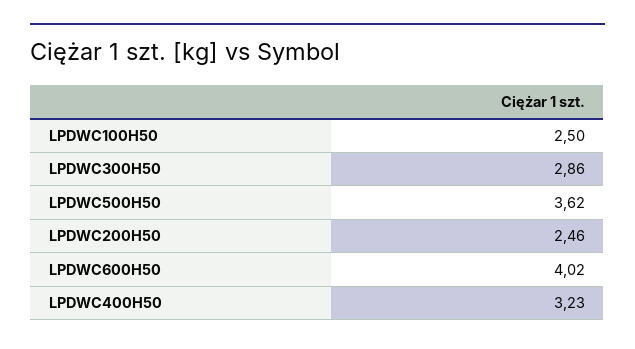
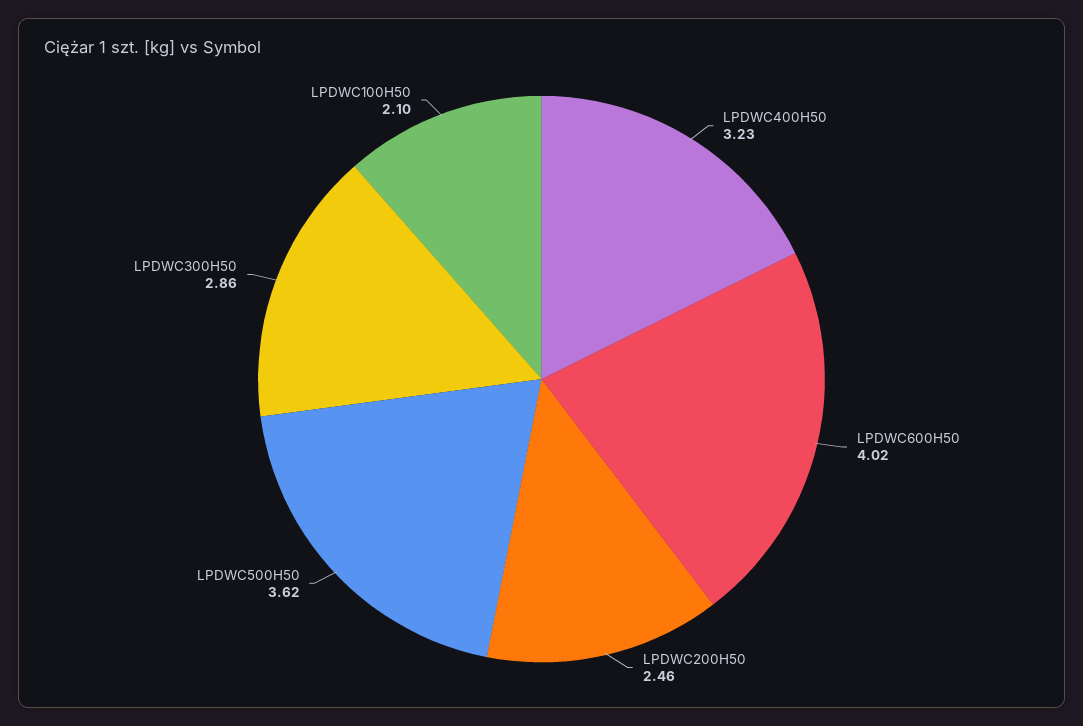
  {
-   "LPDWC100H50": 2.5,
+   "LPDWC100H50": 2.1,
    "LPDWC300H50": 2.86,
    "LPDWC500H50": 3.62,
    "LPDWC200H50": 2.46,
    "LPDWC600H50": 4.02,
    "LPDWC400H50": 3.23
  }

